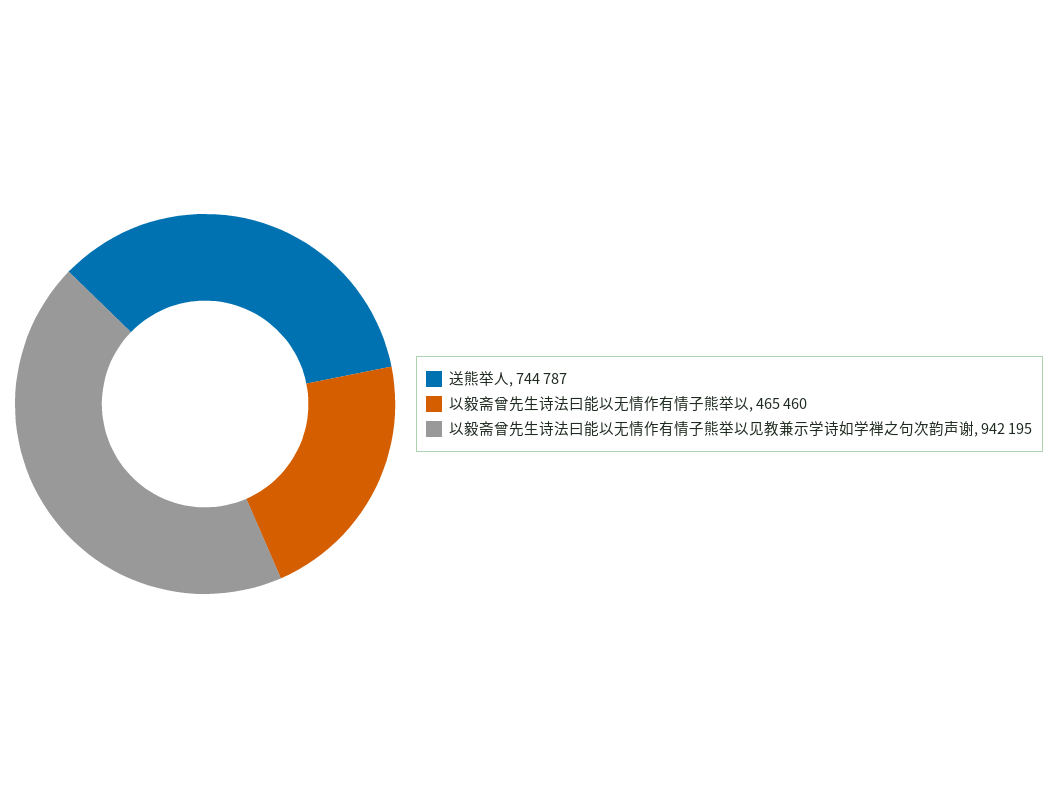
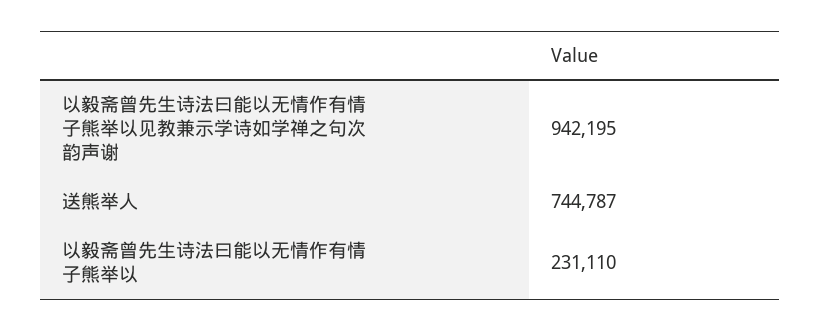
  {
    "送熊举人": 744787,
-   "以毅斋曾先生诗法曰能以无情作有情子熊举以": 465460,
+   "以毅斋曾先生诗法曰能以无情作有情子熊举以": 231110,
    "以毅斋曾先生诗法曰能以无情作有情子熊举以见教兼示学诗如学禅之句次韵声谢": 942195
  }

